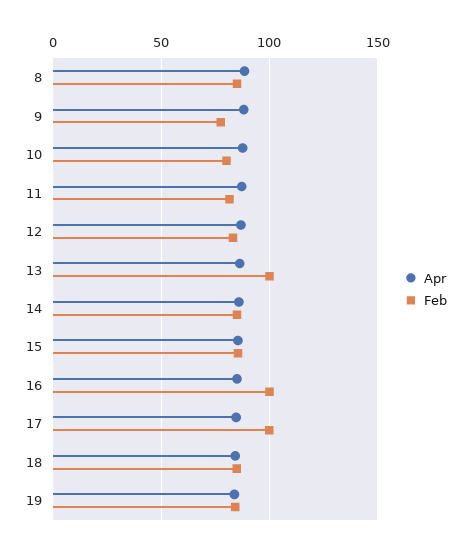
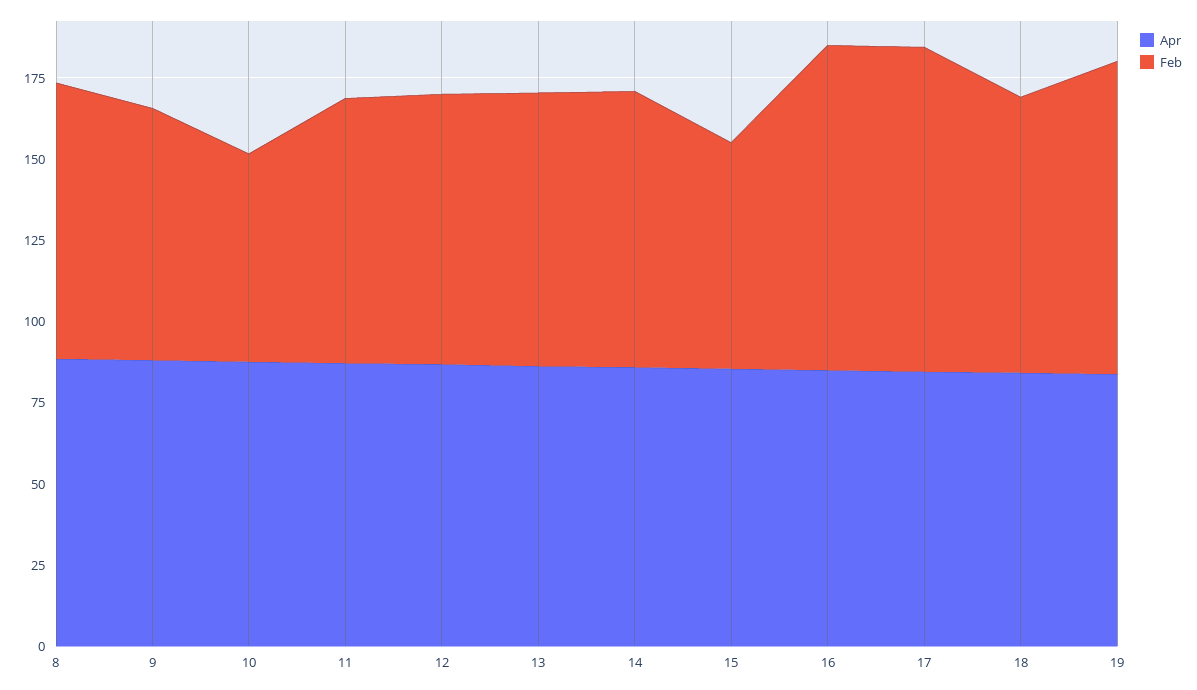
  {
    "Apr": {
      "8": 90,
      "9": 90,
      "10": 90,
      "11": 85,
      "12": 85,
      "13": 85,
      "14": 85,
      "15": 85,
      "16": 85,
      "17": 85,
      "18": 85,
      "19": 85
    },
    "Feb": {
      "8": 85,
      "9": 80,
-     "10": 80,
+     "10": 65,
      "11": 80,
      "12": 85,
-     "13": 100,
+     "13": 85,
      "14": 85,
-     "15": 85,
+     "15": 70,
      "16": 100,
      "17": 100,
      "18": 85,
-     "19": 85
+     "19": 95
    }
  }

